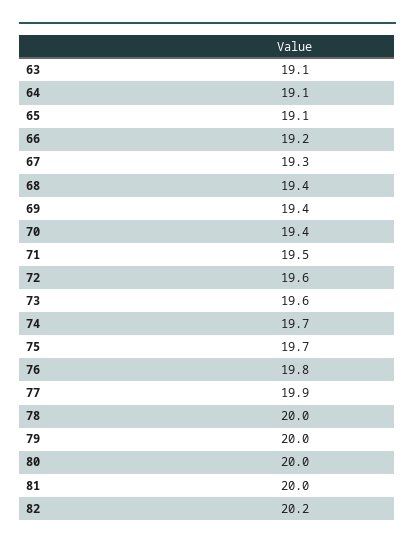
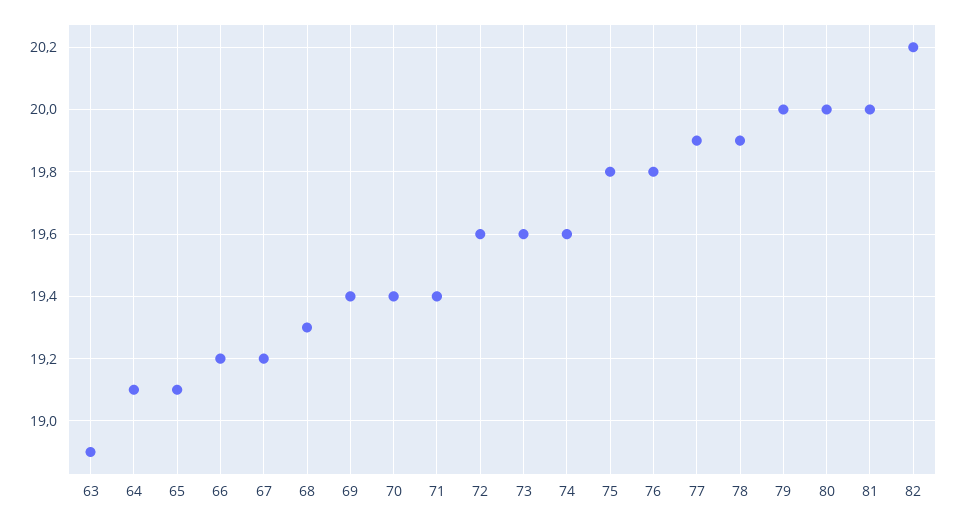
  {
-   "63": 19.1,
+   "63": 18.9,
    "64": 19.1,
    "65": 19.1,
    "66": 19.2,
-   "67": 19.3,
+   "67": 19.2,
-   "68": 19.4,
+   "68": 19.3,
    "69": 19.4,
    "70": 19.4,
-   "71": 19.5,
+   "71": 19.4,
    "72": 19.6,
    "73": 19.6,
-   "74": 19.7,
+   "74": 19.6,
-   "75": 19.7,
+   "75": 19.8,
    "76": 19.8,
    "77": 19.9,
-   "78": 20,
+   "78": 19.9,
    "79": 20,
    "80": 20,
    "81": 20,
    "82": 20.2
  }

